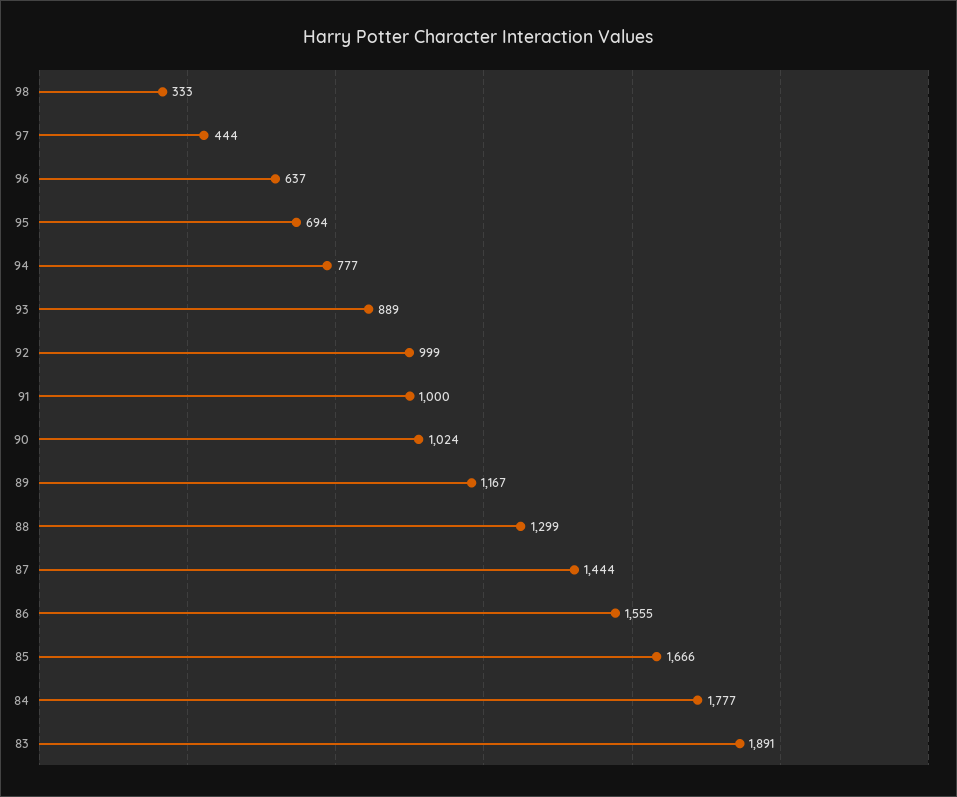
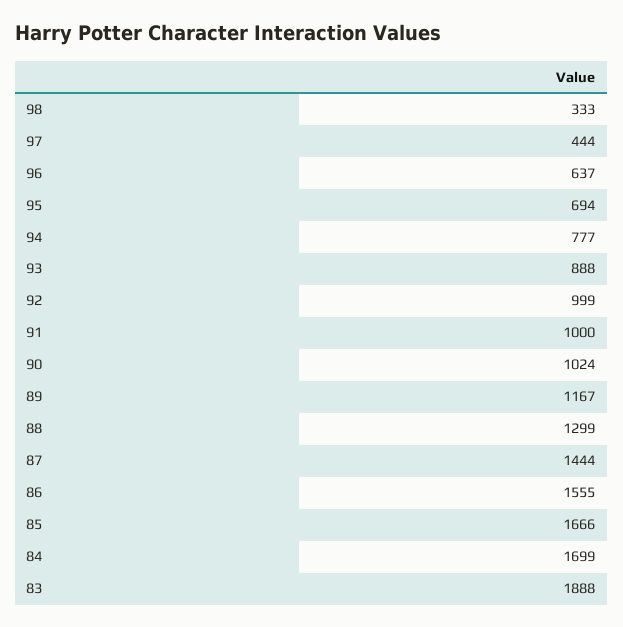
  {
    "98": 333,
    "97": 444,
    "96": 637,
    "95": 694,
    "94": 777,
-   "93": 889,
+   "93": 888,
    "92": 999,
    "91": 1000,
    "90": 1024,
    "89": 1167,
    "88": 1299,
    "87": 1444,
    "86": 1555,
    "85": 1666,
-   "84": 1777,
+   "84": 1699,
-   "83": 1891
+   "83": 1888
  }

